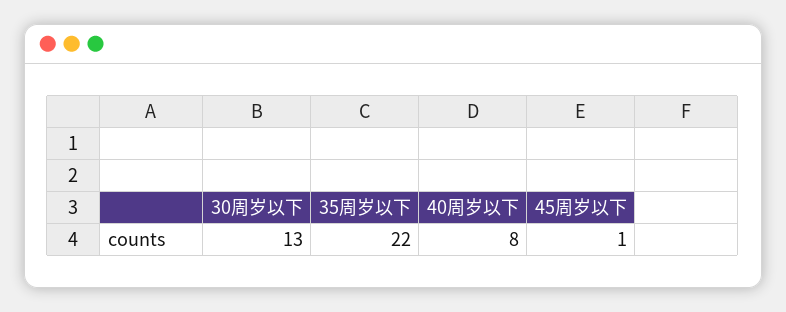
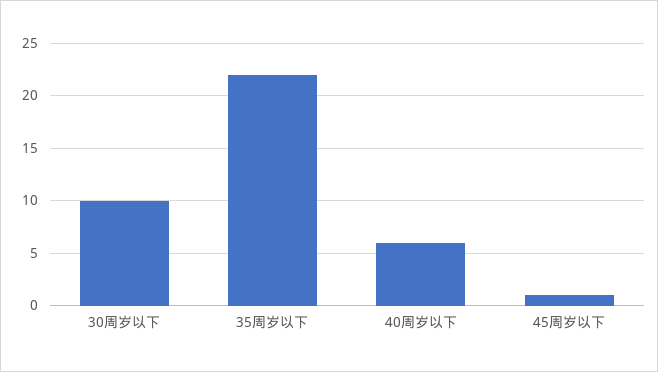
  {
-   "30周岁以下": 13,
+   "30周岁以下": 10,
    "35周岁以下": 22,
-   "40周岁以下": 8,
+   "40周岁以下": 6,
    "45周岁以下": 1
  }

